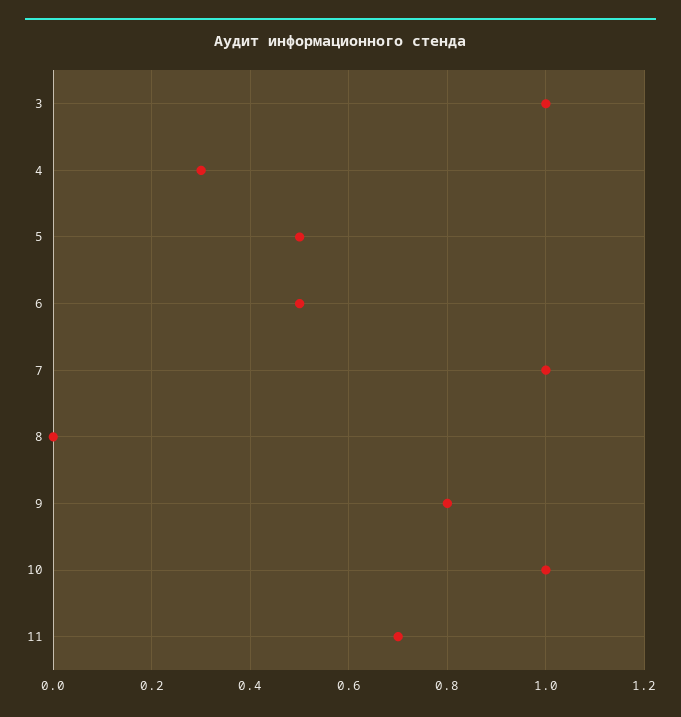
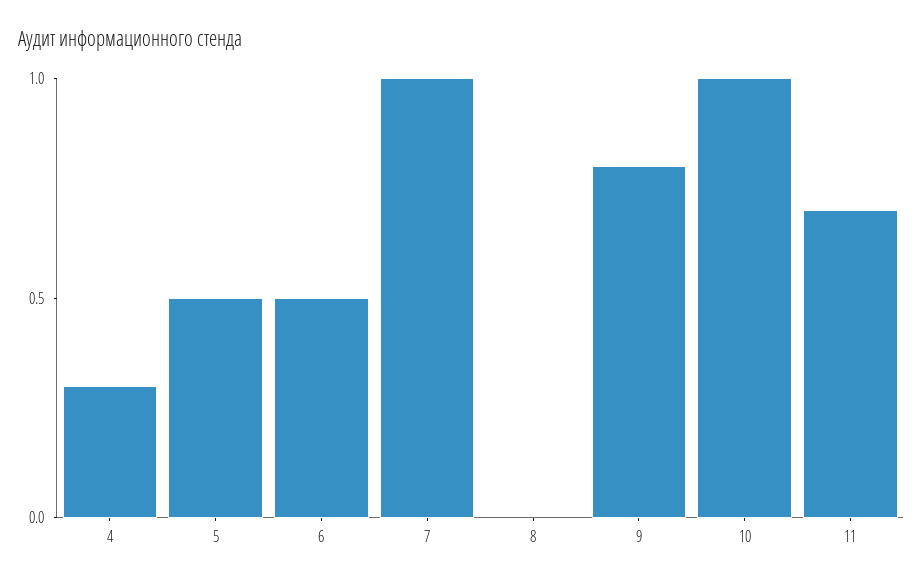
  {
-   "3": 1,
    "4": 0.3,
    "5": 0.5,
    "6": 0.5,
    "7": 1,
    "8": 0,
    "9": 0.8,
    "10": 1,
    "11": 0.7
  }

